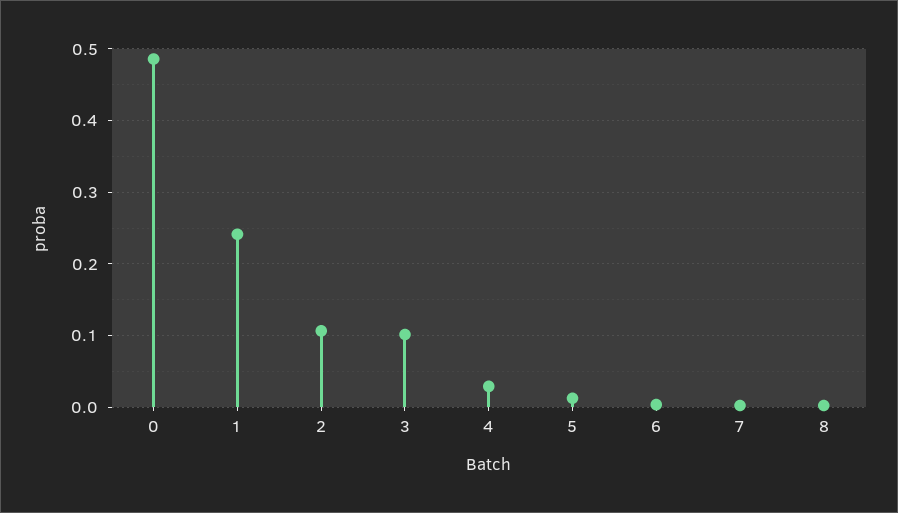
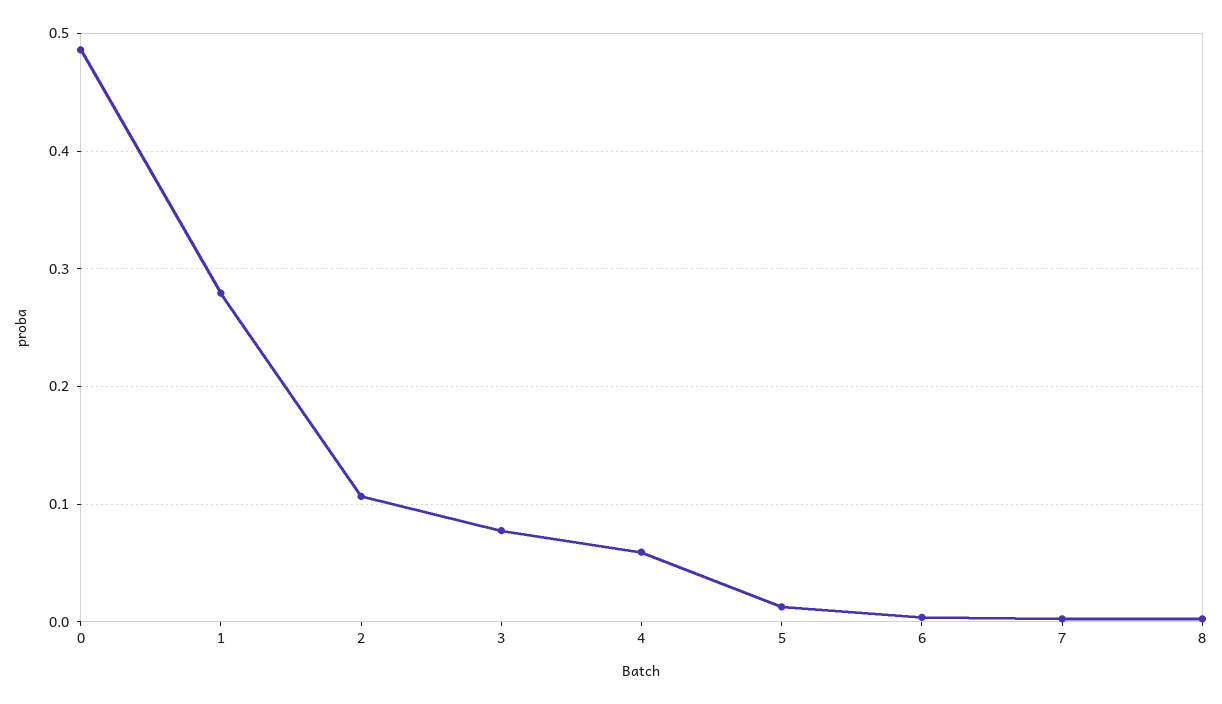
  {
    "0": 0.49,
-   "1": 0.24,
+   "1": 0.28,
    "2": 0.11,
-   "3": 0.1,
+   "3": 0.08,
-   "4": 0.03,
+   "4": 0.06,
    "5": 0.01,
    "6": 0,
    "7": 0,
    "8": 0
  }

